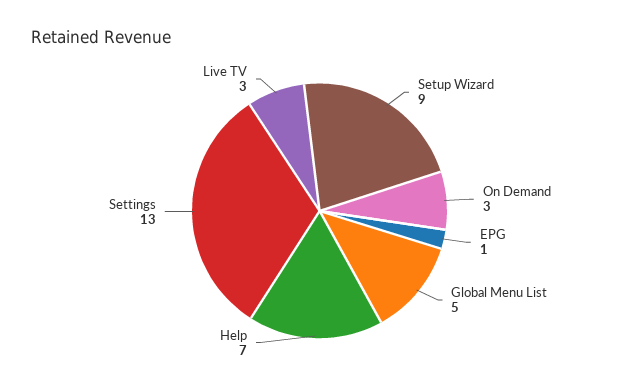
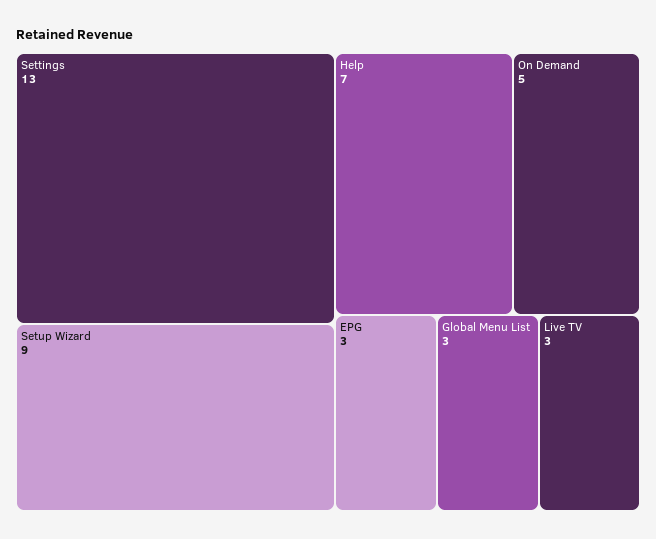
  {
    "Setup Wizard": 9,
-   "On Demand": 3,
+   "On Demand": 5,
-   "EPG": 1,
+   "EPG": 3,
-   "Global Menu List": 5,
+   "Global Menu List": 3,
    "Help": 7,
    "Settings": 13,
    "Live TV": 3
  }

